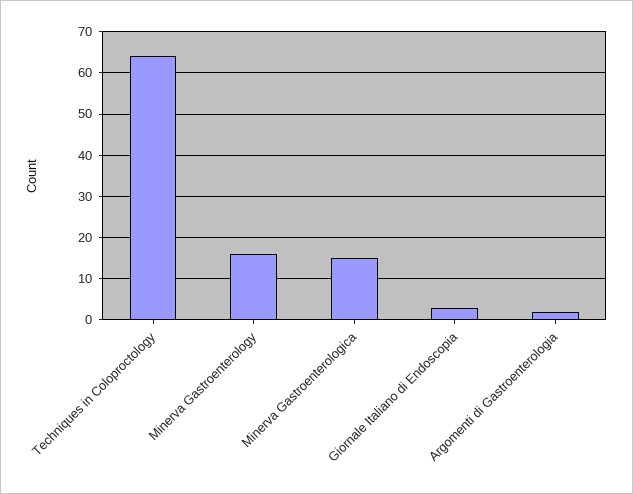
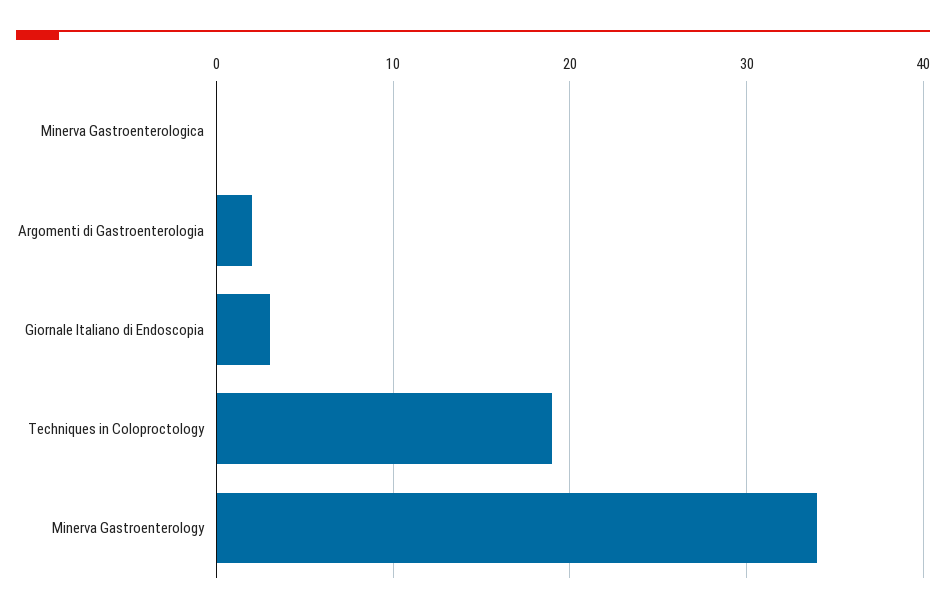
  {
-   "Techniques in Coloproctology": 65,
+   "Techniques in Coloproctology": 19,
-   "Minerva Gastroenterology": 15,
+   "Minerva Gastroenterology": 34,
-   "Minerva Gastroenterologica": 15,
+   "Minerva Gastroenterologica": 0,
    "Giornale Italiano di Endoscopia": 3,
    "Argomenti di Gastroenterologia": 2
  }

